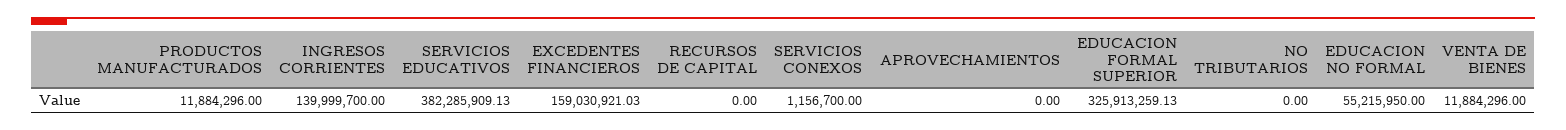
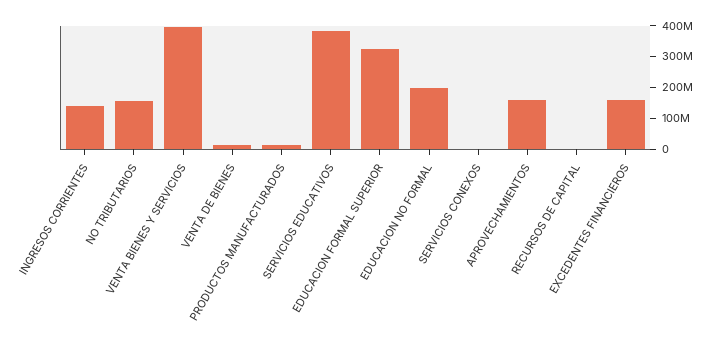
  {
    "PRODUCTOS MANUFACTURADOS": 11884296,
    "INGRESOS CORRIENTES": 139999700,
    "SERVICIOS EDUCATIVOS": 382285909.13,
    "EXCEDENTES FINANCIEROS": 159030921.03,
    "RECURSOS DE CAPITAL": 0,
    "SERVICIOS CONEXOS": 1156700,
-   "APROVECHAMIENTOS": 0,
+   "APROVECHAMIENTOS": 150000000,
    "EDUCACION FORMAL SUPERIOR": 325913259.13,
-   "NO TRIBUTARIOS": 0,
+   "NO TRIBUTARIOS": 150000000,
-   "EDUCACION NO FORMAL": 55215950,
+   "EDUCACION NO FORMAL": 200000000,
-   "VENTA DE BIENES": 11884296
+   "VENTA DE BIENES": 11884296,
+   "VENTA BIENES Y SERVICIOS": 400000000
  }

